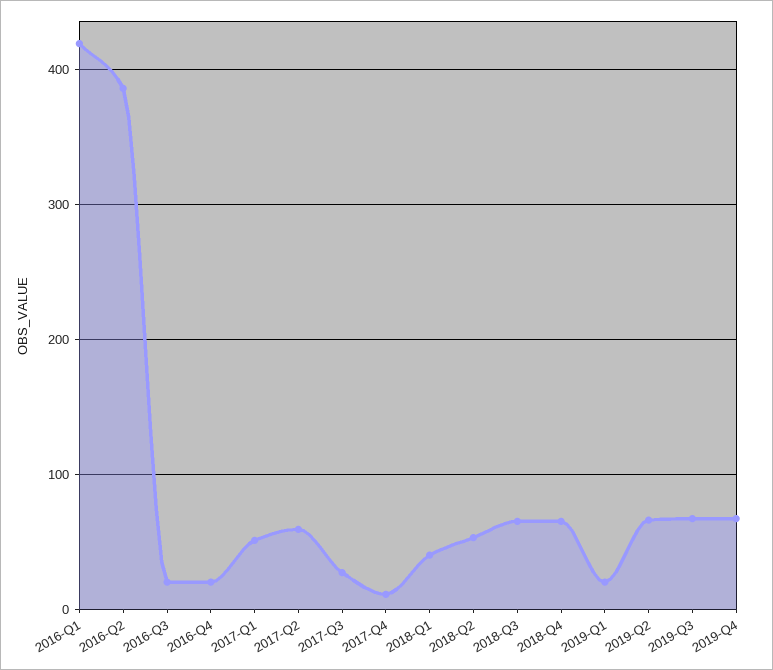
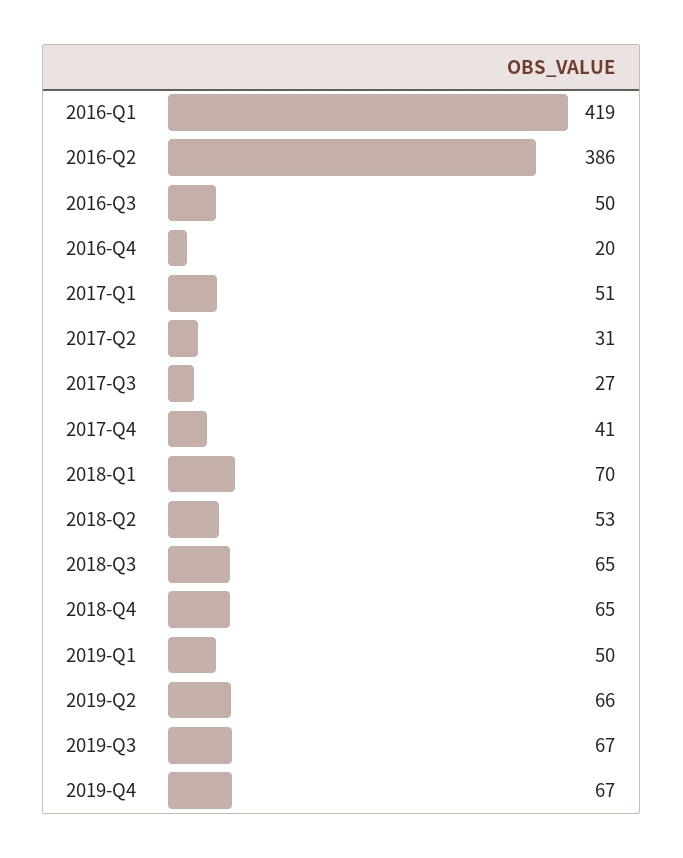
  {
    "2016-Q1": 419,
    "2016-Q2": 386,
-   "2016-Q3": 20,
+   "2016-Q3": 50,
    "2016-Q4": 20,
    "2017-Q1": 51,
-   "2017-Q2": 60,
+   "2017-Q2": 31,
    "2017-Q3": 27,
-   "2017-Q4": 10,
+   "2017-Q4": 41,
-   "2018-Q1": 40,
+   "2018-Q1": 70,
    "2018-Q2": 53,
    "2018-Q3": 65,
    "2018-Q4": 65,
-   "2019-Q1": 20,
+   "2019-Q1": 50,
    "2019-Q2": 66,
    "2019-Q3": 67,
    "2019-Q4": 67
  }

